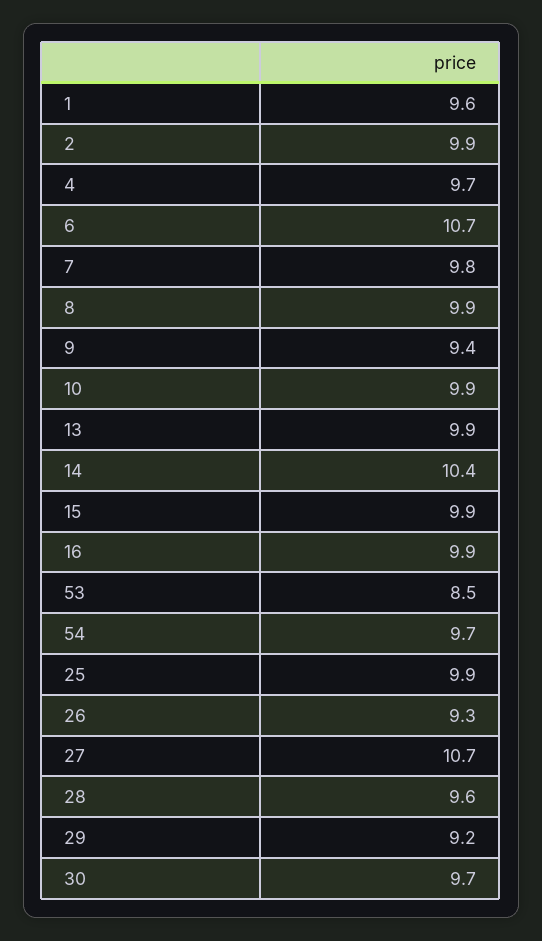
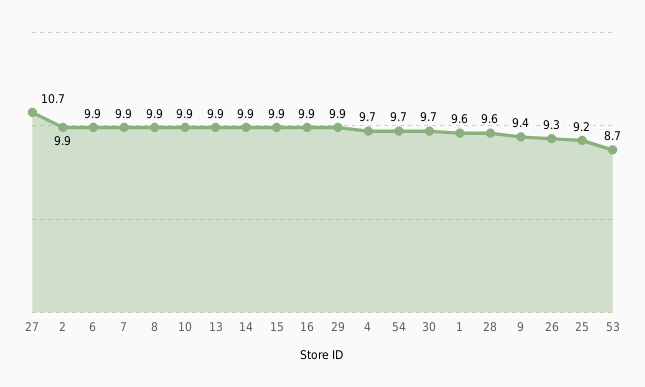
  {
    "1": 9.6,
    "2": 9.9,
    "4": 9.7,
-   "6": 10.7,
+   "6": 9.9,
-   "7": 9.8,
+   "7": 9.9,
    "8": 9.9,
    "9": 9.4,
    "10": 9.9,
    "13": 9.9,
-   "14": 10.4,
+   "14": 9.9,
    "15": 9.9,
    "16": 9.9,
-   "53": 8.5,
+   "53": 8.7,
    "54": 9.7,
-   "25": 9.9,
+   "25": 9.2,
    "26": 9.3,
    "27": 10.7,
    "28": 9.6,
-   "29": 9.2,
+   "29": 9.9,
    "30": 9.7
  }

